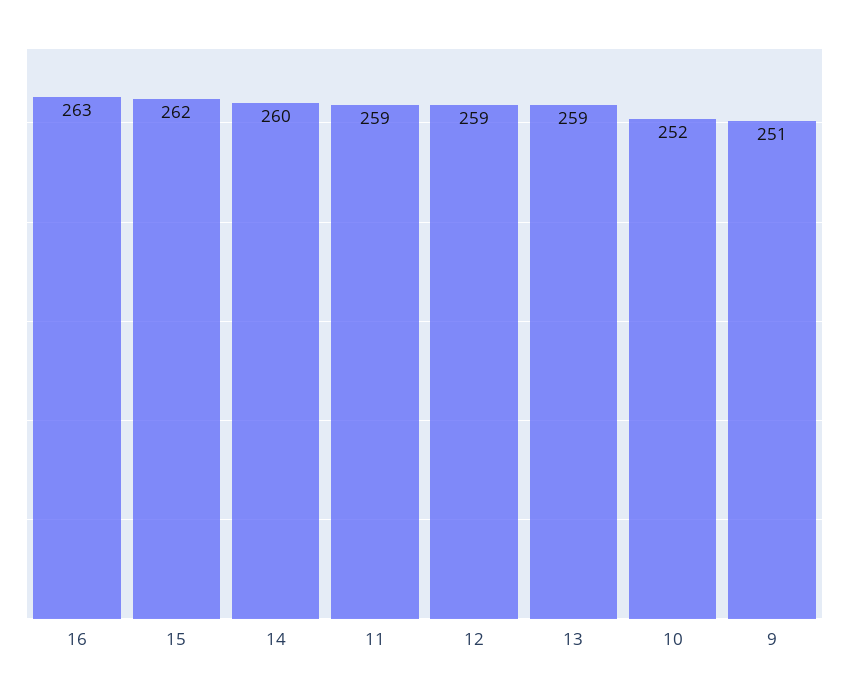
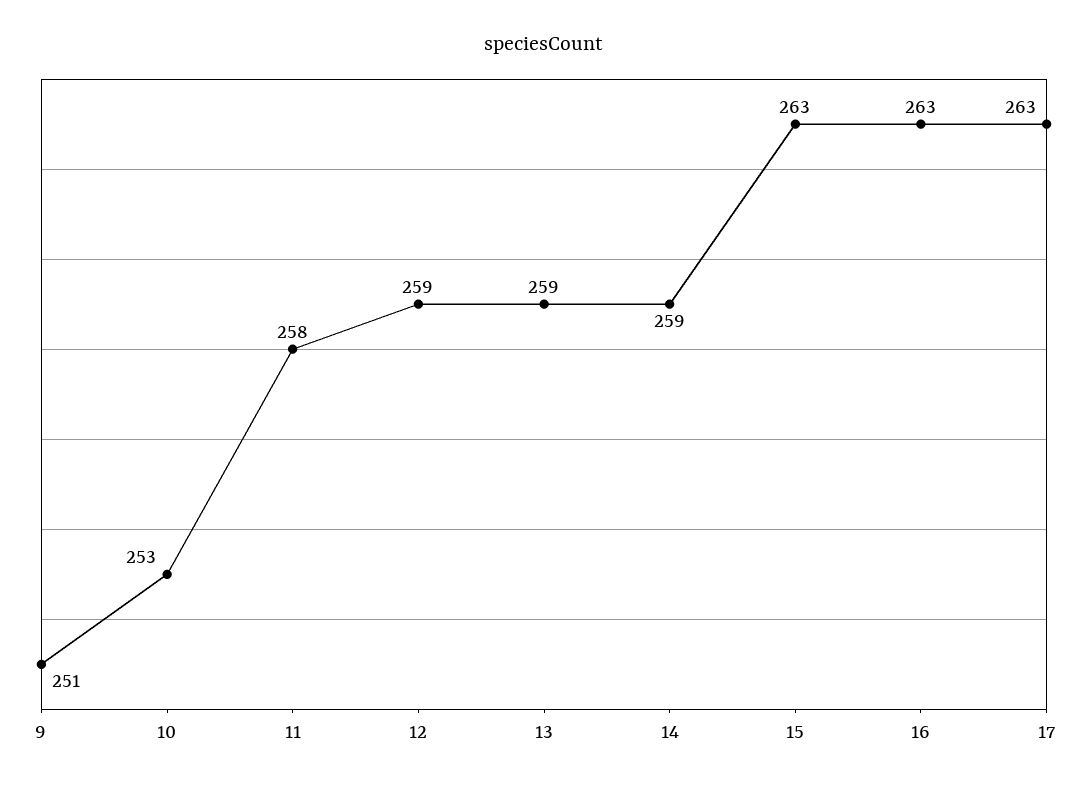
  {
    "16": 263,
-   "15": 262,
+   "15": 263,
-   "14": 260,
+   "14": 259,
-   "11": 259,
+   "11": 258,
    "12": 259,
    "13": 259,
-   "10": 252,
+   "10": 253,
-   "9": 251
+   "9": 251,
+   "17": 263
  }

